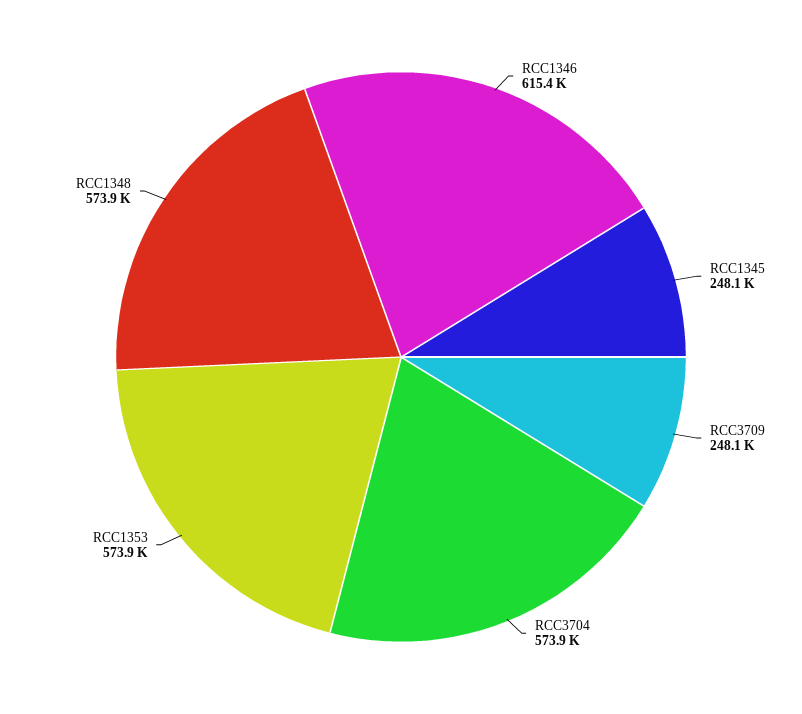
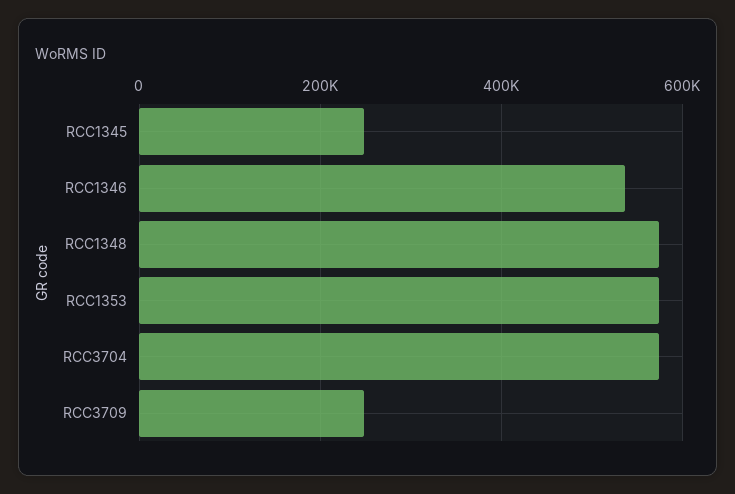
  {
-   "RCC1346": 615400,
+   "RCC1346": 540000,
    "RCC1345": 248100,
    "RCC3709": 248100,
    "RCC3704": 573900,
    "RCC1353": 573900,
    "RCC1348": 573900
  }

